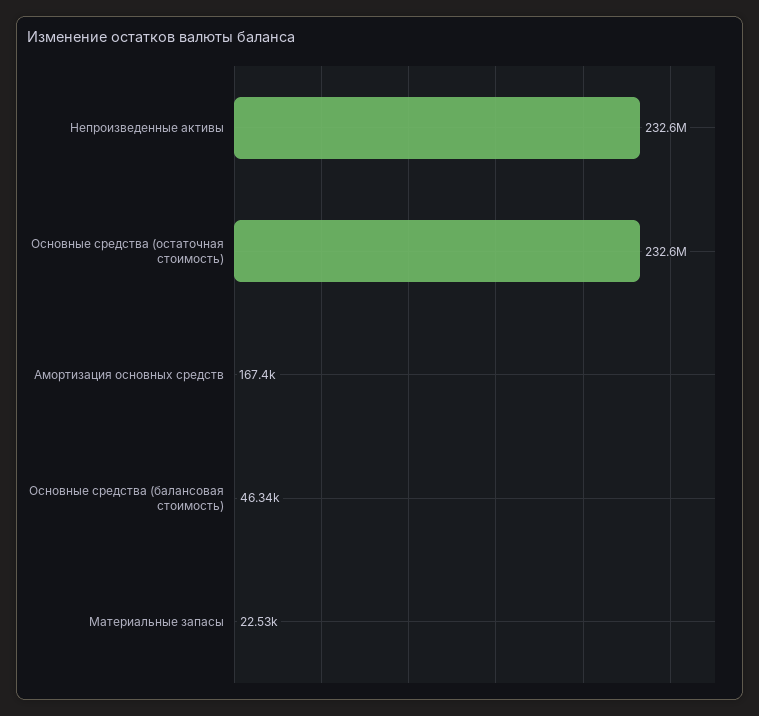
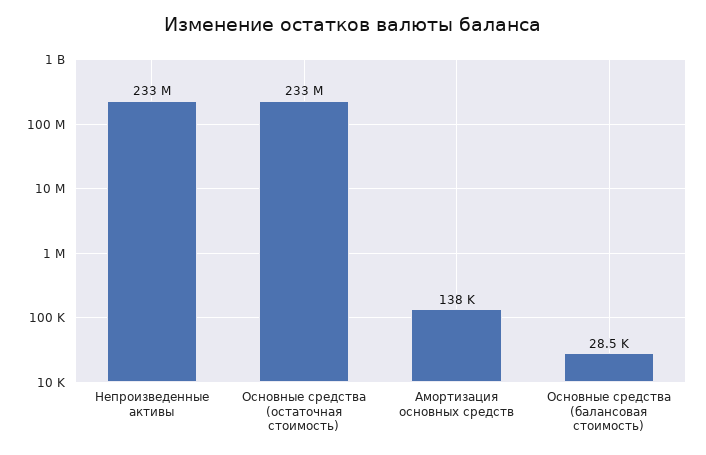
  {
    "Непроизведенные активы": 232600000,
    "Основные средства (остаточная стоимость)": 232600000,
-   "Амортизация основных средств": 167400,
+   "Амортизация основных средств": 138000,
-   "Основные средства (балансовая стоимость)": 46340,
+   "Основные средства (балансовая стоимость)": 28500
-   "Материальные запасы": 22530
  }

